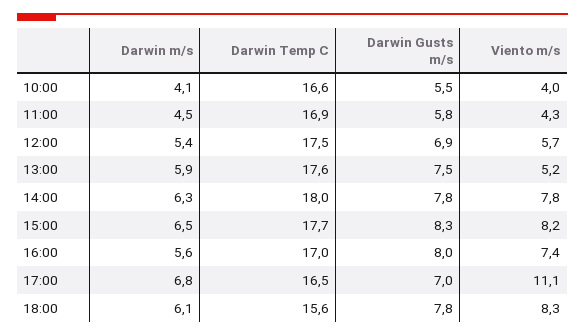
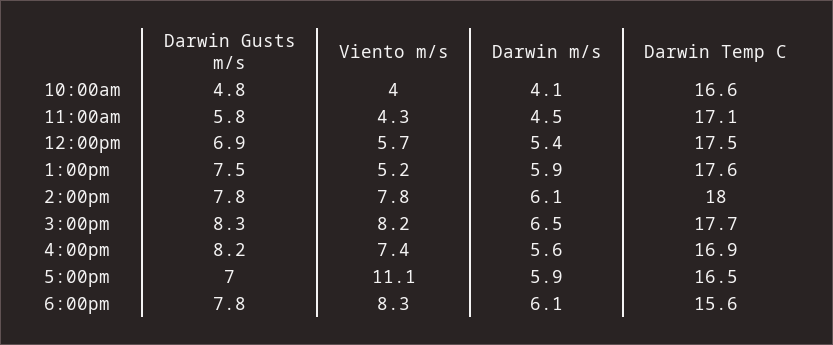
  {
    "Darwin m/s": {
      "10:00": 4.1,
      "11:00": 4.5,
      "12:00": 5.4,
      "13:00": 5.9,
-     "14:00": 6.3,
+     "14:00": 6.1,
      "15:00": 6.5,
      "16:00": 5.6,
-     "17:00": 6.8,
+     "17:00": 5.9,
      "18:00": 6.1
    },
    "Darwin Temp C": {
      "10:00": 16.6,
-     "11:00": 16.9,
+     "11:00": 17.1,
      "12:00": 17.5,
      "13:00": 17.6,
      "14:00": 18,
      "15:00": 17.7,
-     "16:00": 17,
+     "16:00": 16.9,
      "17:00": 16.5,
      "18:00": 15.6
    },
    "Darwin Gusts m/s": {
-     "10:00": 5.5,
+     "10:00": 4.8,
      "11:00": 5.8,
      "12:00": 6.9,
      "13:00": 7.5,
      "14:00": 7.8,
      "15:00": 8.3,
-     "16:00": 8,
+     "16:00": 8.2,
      "17:00": 7,
      "18:00": 7.8
    },
    "Viento m/s": {
      "10:00": 4,
      "11:00": 4.3,
      "12:00": 5.7,
      "13:00": 5.2,
      "14:00": 7.8,
      "15:00": 8.2,
      "16:00": 7.4,
      "17:00": 11.1,
      "18:00": 8.3
    }
  }

